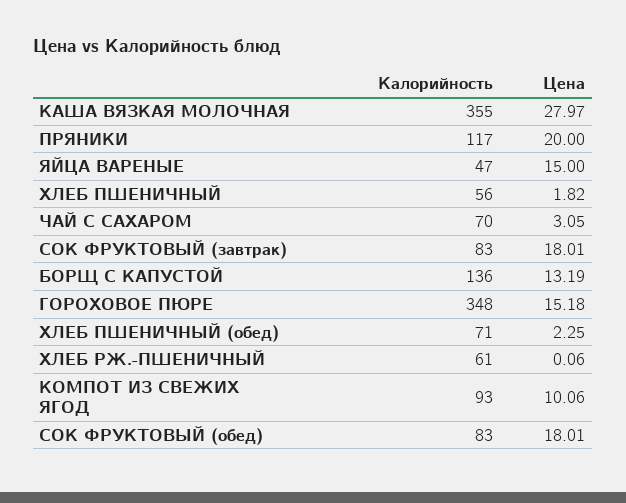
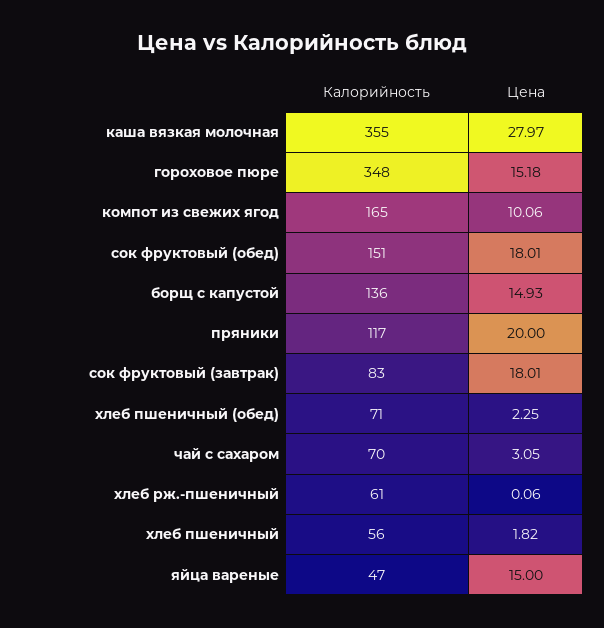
  {
    "Калорийность": {
      "КАША ВЯЗКАЯ МОЛОЧНАЯ": 355,
      "ПРЯНИКИ": 117,
      "ЯЙЦА ВАРЕНЫЕ": 47,
      "ХЛЕБ ПШЕНИЧНЫЙ": 56,
      "ЧАЙ С САХАРОМ": 70,
      "СОК ФРУКТОВЫЙ (завтрак)": 83,
      "БОРЩ С КАПУСТОЙ": 136,
      "ГОРОХОВОЕ ПЮРЕ": 348,
      "ХЛЕБ ПШЕНИЧНЫЙ (обед)": 71,
      "ХЛЕБ РЖ.-ПШЕНИЧНЫЙ": 61,
-     "КОМПОТ ИЗ СВЕЖИХ ЯГОД": 93,
+     "КОМПОТ ИЗ СВЕЖИХ ЯГОД": 165,
-     "СОК ФРУКТОВЫЙ (обед)": 83
+     "СОК ФРУКТОВЫЙ (обед)": 151
    },
    "Цена": {
      "КАША ВЯЗКАЯ МОЛОЧНАЯ": 27.97,
      "ПРЯНИКИ": 20,
      "ЯЙЦА ВАРЕНЫЕ": 15,
      "ХЛЕБ ПШЕНИЧНЫЙ": 1.82,
      "ЧАЙ С САХАРОМ": 3.05,
      "СОК ФРУКТОВЫЙ (завтрак)": 18.01,
-     "БОРЩ С КАПУСТОЙ": 13.19,
+     "БОРЩ С КАПУСТОЙ": 14.93,
      "ГОРОХОВОЕ ПЮРЕ": 15.18,
      "ХЛЕБ ПШЕНИЧНЫЙ (обед)": 2.25,
      "ХЛЕБ РЖ.-ПШЕНИЧНЫЙ": 0.06,
      "КОМПОТ ИЗ СВЕЖИХ ЯГОД": 10.06,
      "СОК ФРУКТОВЫЙ (обед)": 18.01
    }
  }

